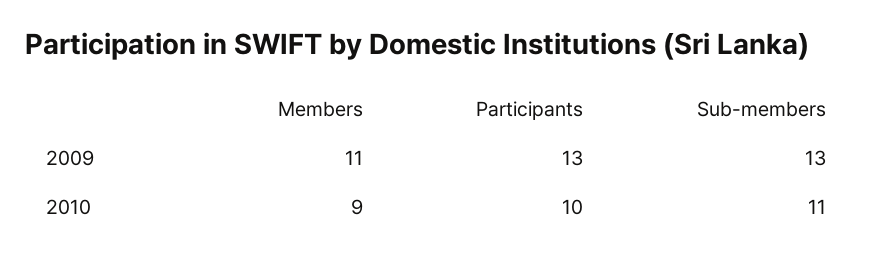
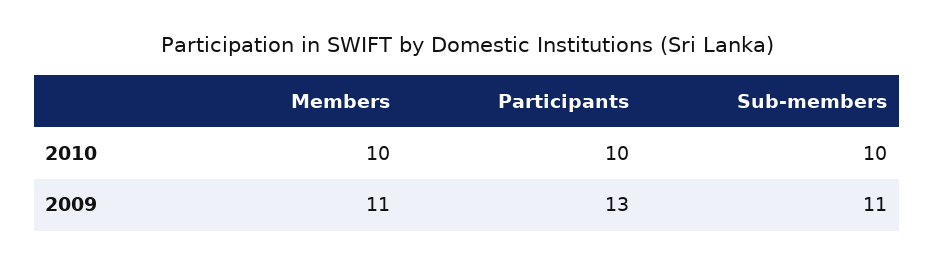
  {
    "Members": {
      "2009": 11,
-     "2010": 9
+     "2010": 10
    },
    "Participants": {
      "2009": 13,
      "2010": 10
    },
    "Sub-members": {
-     "2009": 13,
+     "2009": 11,
-     "2010": 11
+     "2010": 10
    }
  }

